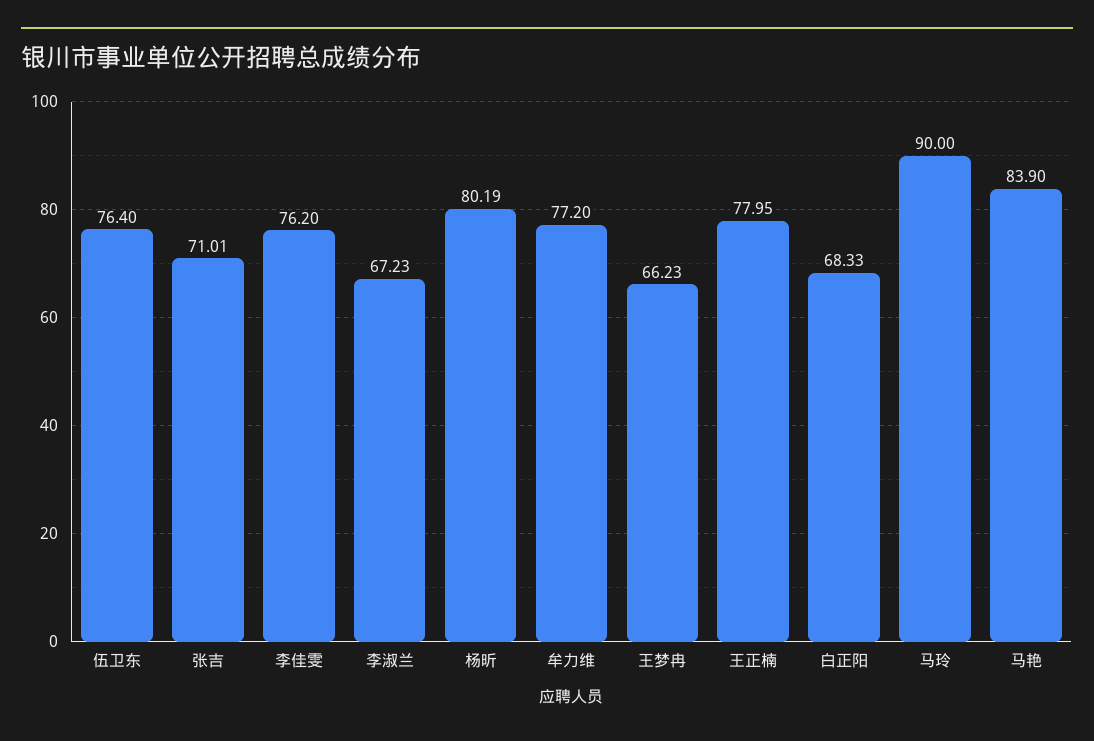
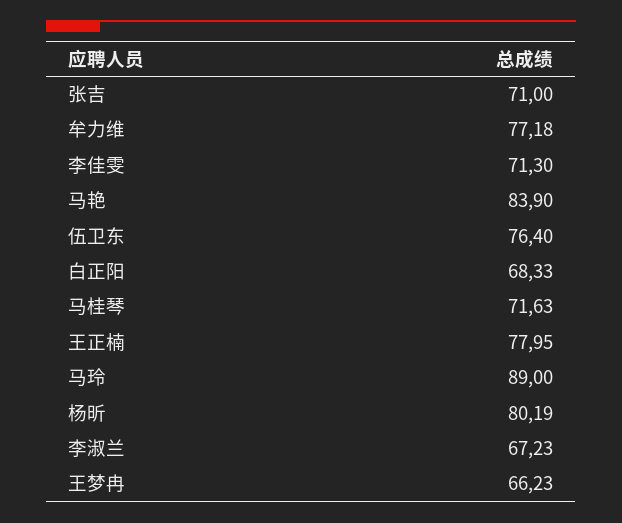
  {
    "伍卫东": 76.4,
-   "张吉": 71.01,
+   "张吉": 71,
-   "李佳雯": 76.2,
+   "李佳雯": 71.3,
    "李淑兰": 67.23,
    "杨昕": 80.19,
-   "牟力维": 77.2,
+   "牟力维": 77.18,
    "王梦冉": 66.23,
    "王正楠": 77.95,
    "白正阳": 68.33,
-   "马玲": 90,
+   "马玲": 89,
-   "马艳": 83.9
+   "马艳": 83.9,
+   "马桂琴": 71.63
  }

